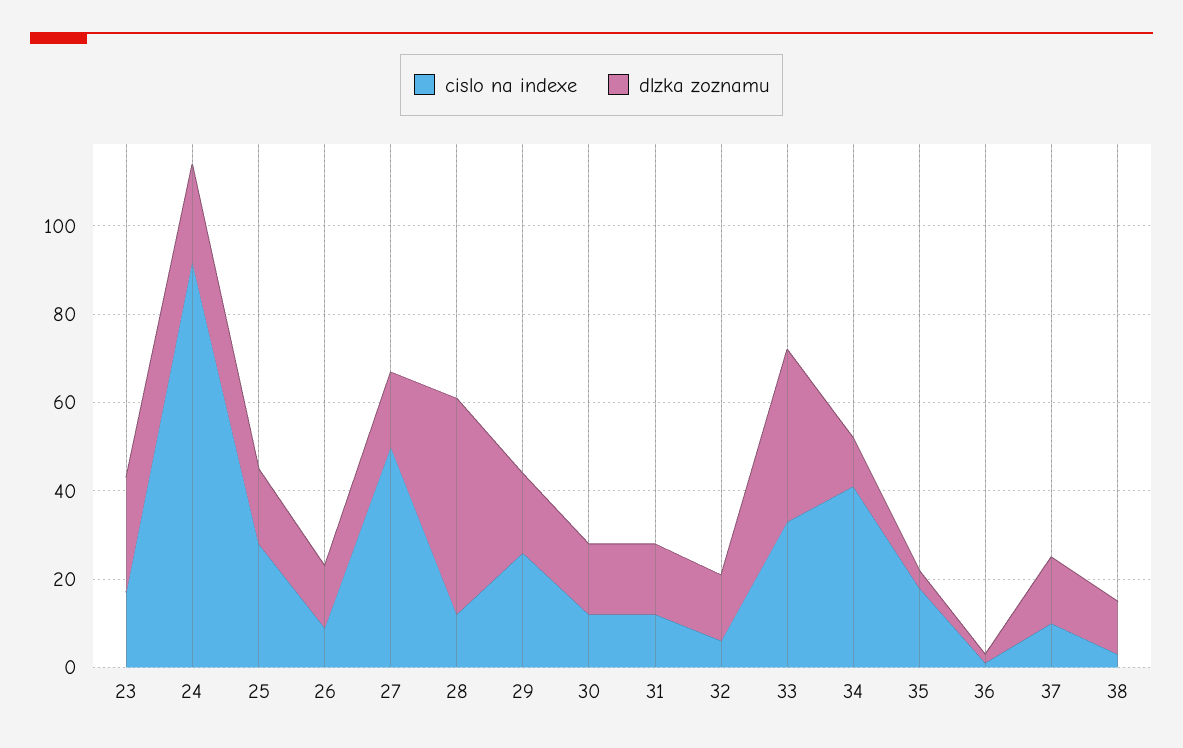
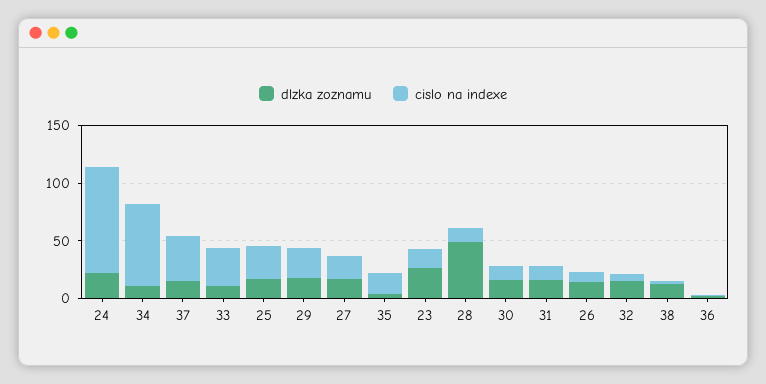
  {
    "cislo na indexe": {
      "23": 15,
      "24": 90,
      "25": 30,
      "26": 10,
-     "27": 50,
+     "27": 20,
      "28": 10,
      "29": 25,
      "30": 10,
      "31": 10,
      "32": 5,
      "33": 35,
-     "34": 40,
+     "34": 70,
      "35": 20,
      "36": 0,
-     "37": 10,
+     "37": 40,
      "38": 5
    },
    "dlzka zoznamu": {
      "23": 25,
      "24": 20,
      "25": 15,
      "26": 15,
      "27": 15,
      "28": 50,
      "29": 20,
      "30": 15,
      "31": 15,
      "32": 15,
-     "33": 40,
+     "33": 10,
      "34": 10,
      "35": 5,
      "36": 0,
      "37": 15,
      "38": 10
    }
  }

